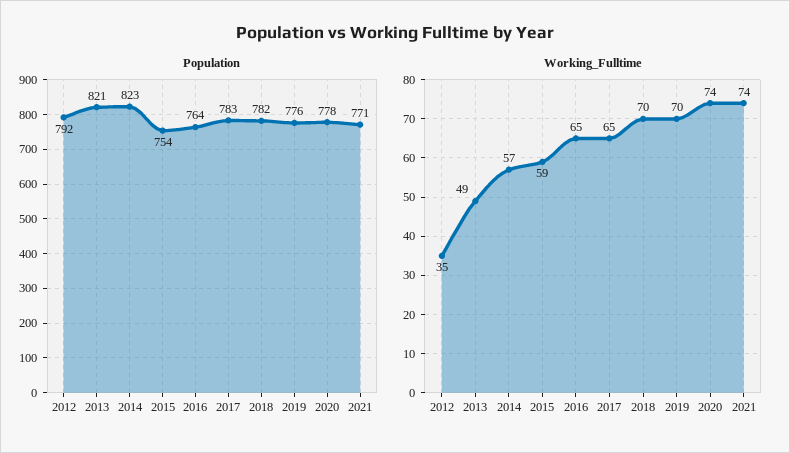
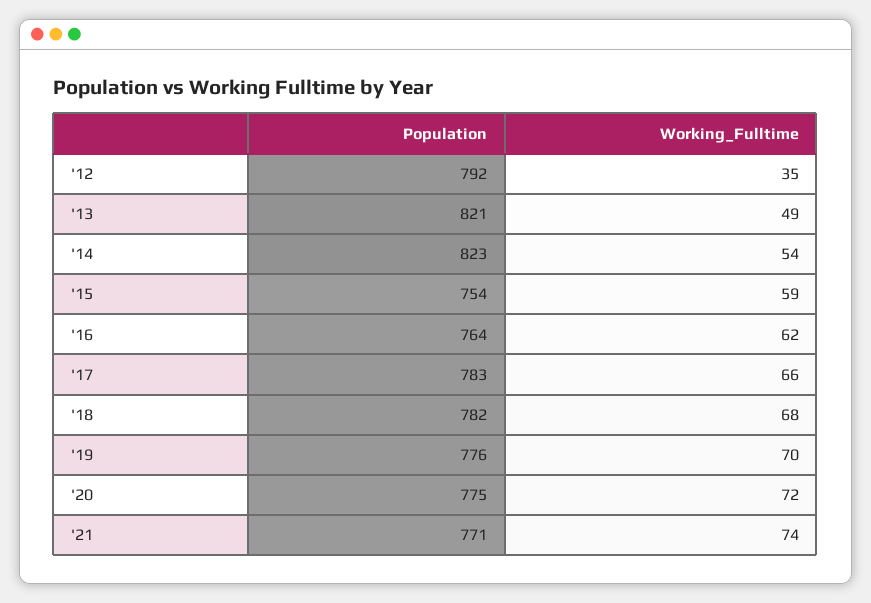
  {
    "Population": {
      "2012": 792,
      "2013": 821,
      "2014": 823,
      "2015": 754,
      "2016": 764,
      "2017": 783,
      "2018": 782,
      "2019": 776,
-     "2020": 778,
+     "2020": 775,
      "2021": 771
    },
    "Working_Fulltime": {
      "2012": 35,
      "2013": 49,
-     "2014": 57,
+     "2014": 54,
      "2015": 59,
-     "2016": 65,
+     "2016": 62,
-     "2017": 65,
+     "2017": 66,
-     "2018": 70,
+     "2018": 68,
      "2019": 70,
-     "2020": 74,
+     "2020": 72,
      "2021": 74
    }
  }

